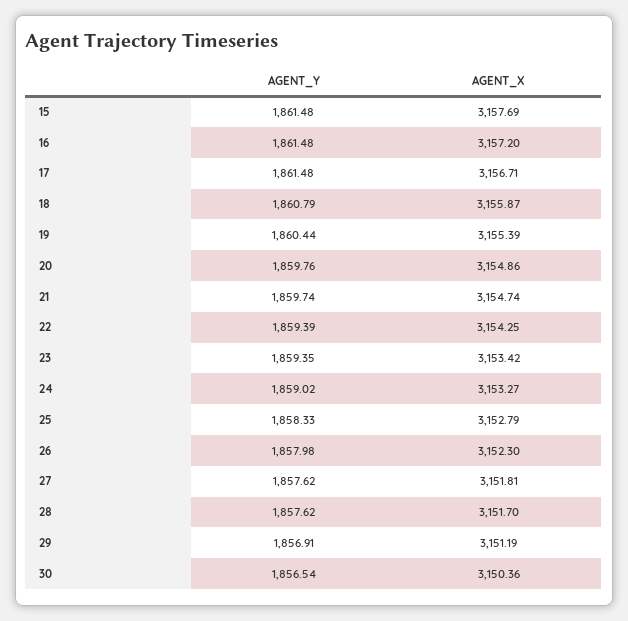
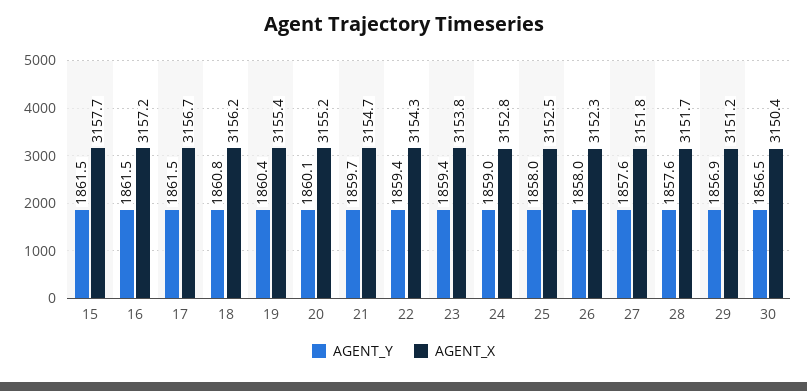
  {
    "AGENT_Y": {
      "15": 1861.48,
      "16": 1861.48,
      "17": 1861.48,
      "18": 1860.79,
      "19": 1860.44,
-     "20": 1859.76,
+     "20": 1860.1,
      "21": 1859.74,
      "22": 1859.39,
      "23": 1859.35,
      "24": 1859.02,
-     "25": 1858.33,
+     "25": 1858,
      "26": 1857.98,
      "27": 1857.62,
      "28": 1857.62,
      "29": 1856.91,
      "30": 1856.54
    },
    "AGENT_X": {
      "15": 3157.69,
      "16": 3157.2,
      "17": 3156.71,
-     "18": 3155.87,
+     "18": 3156.2,
      "19": 3155.39,
-     "20": 3154.86,
+     "20": 3155.2,
      "21": 3154.74,
      "22": 3154.25,
-     "23": 3153.42,
+     "23": 3153.8,
-     "24": 3153.27,
+     "24": 3152.8,
-     "25": 3152.79,
+     "25": 3152.5,
      "26": 3152.3,
      "27": 3151.81,
      "28": 3151.7,
      "29": 3151.19,
      "30": 3150.36
    }
  }

